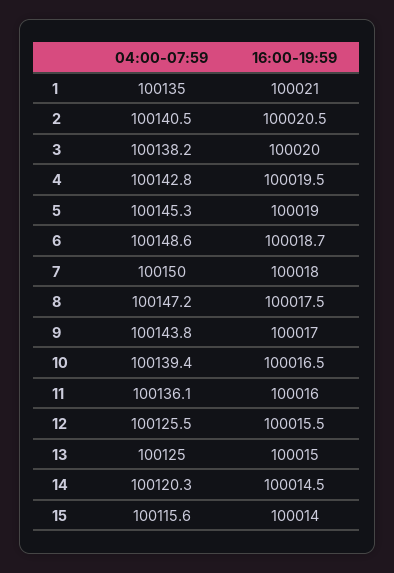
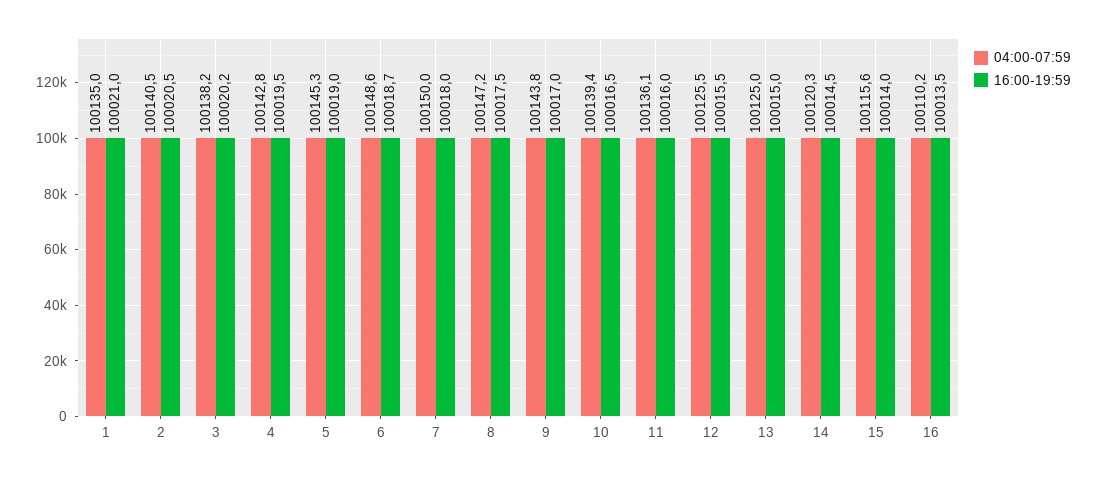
  {
    "04:00-07:59": {
      "1": 100135,
      "2": 100140.5,
      "3": 100138.2,
      "4": 100142.8,
      "5": 100145.3,
      "6": 100148.6,
      "7": 100150,
      "8": 100147.2,
      "9": 100143.8,
      "10": 100139.4,
      "11": 100136.1,
      "12": 100125.5,
      "13": 100125,
      "14": 100120.3,
-     "15": 100115.6
+     "15": 100115.6,
+     "16": 100110.2
    },
    "16:00-19:59": {
      "1": 100021,
      "2": 100020.5,
-     "3": 100020,
+     "3": 100020.2,
      "4": 100019.5,
      "5": 100019,
      "6": 100018.7,
      "7": 100018,
      "8": 100017.5,
      "9": 100017,
      "10": 100016.5,
      "11": 100016,
      "12": 100015.5,
      "13": 100015,
      "14": 100014.5,
-     "15": 100014
+     "15": 100014,
+     "16": 100013.5
    }
  }

